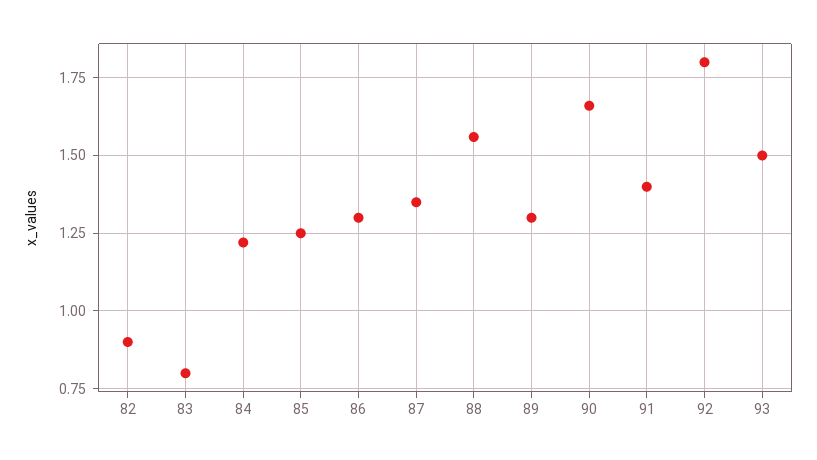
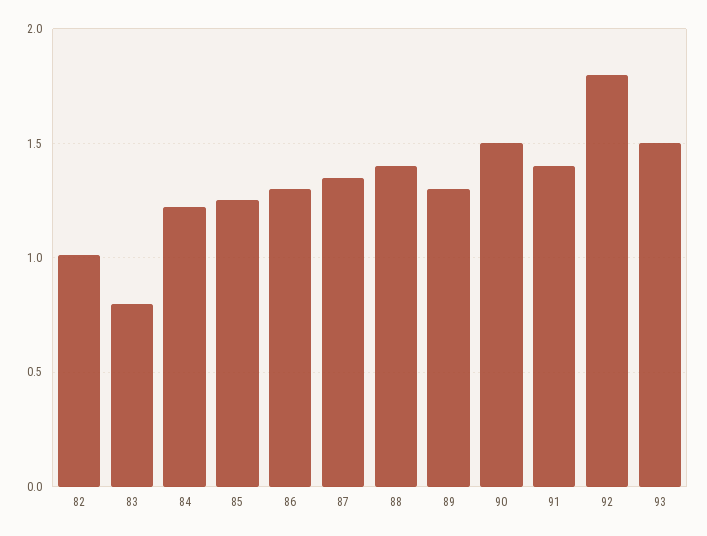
  {
-   "82": 0.9,
+   "82": 1,
    "83": 0.8,
    "84": 1.2,
    "85": 1.25,
    "86": 1.3,
    "87": 1.35,
-   "88": 1.55,
+   "88": 1.4,
    "89": 1.3,
-   "90": 1.65,
+   "90": 1.5,
    "91": 1.4,
    "92": 1.8,
    "93": 1.5
  }

